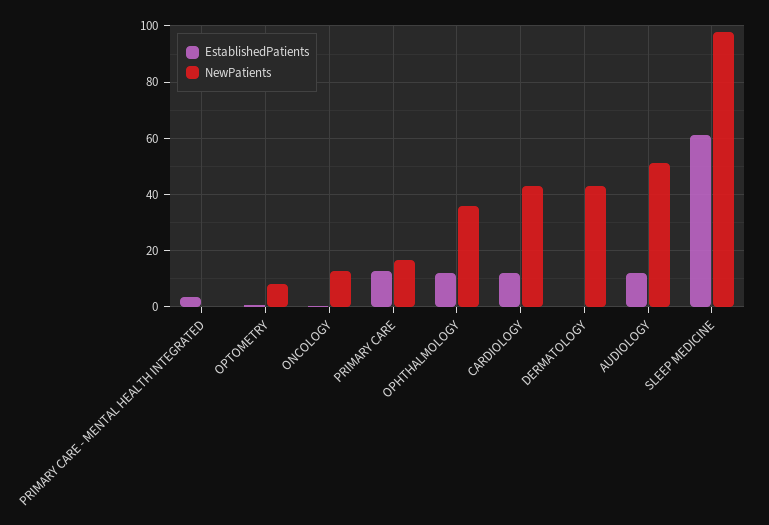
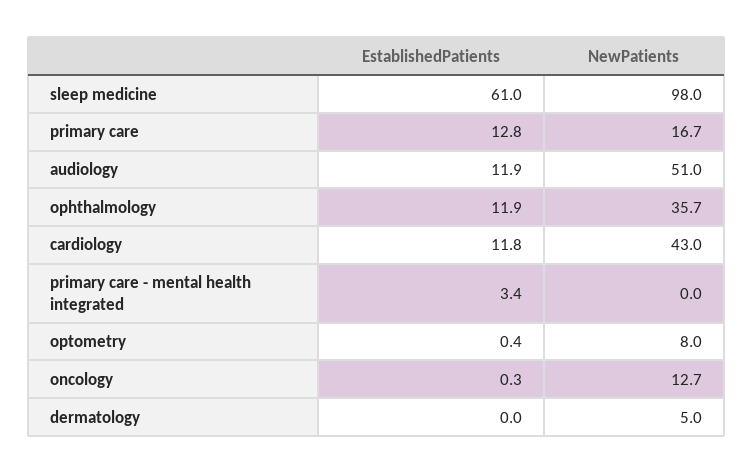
  {
    "EstablishedPatients": {
      "PRIMARY CARE - MENTAL HEALTH INTEGRATED": 3.4,
      "OPTOMETRY": 0.4,
      "ONCOLOGY": 0.3,
      "PRIMARY CARE": 12.8,
      "OPHTHALMOLOGY": 11.9,
      "CARDIOLOGY": 11.8,
      "DERMATOLOGY": 0,
      "AUDIOLOGY": 11.9,
      "SLEEP MEDICINE": 61
    },
    "NewPatients": {
      "PRIMARY CARE - MENTAL HEALTH INTEGRATED": 0,
      "OPTOMETRY": 8,
      "ONCOLOGY": 12.7,
      "PRIMARY CARE": 16.7,
      "OPHTHALMOLOGY": 35.7,
      "CARDIOLOGY": 43,
-     "DERMATOLOGY": 42.5,
+     "DERMATOLOGY": 5,
      "AUDIOLOGY": 51,
      "SLEEP MEDICINE": 98
    }
  }

